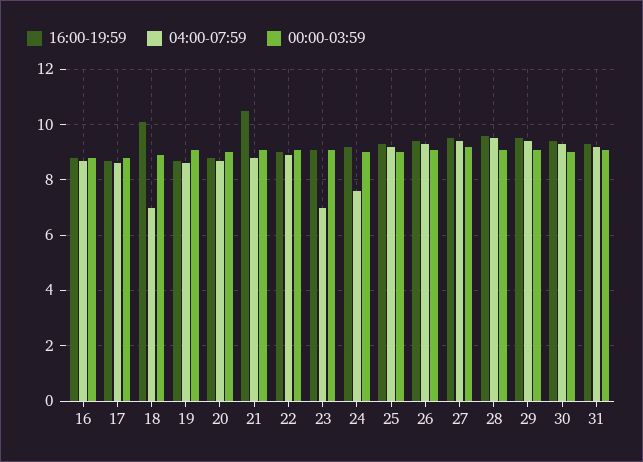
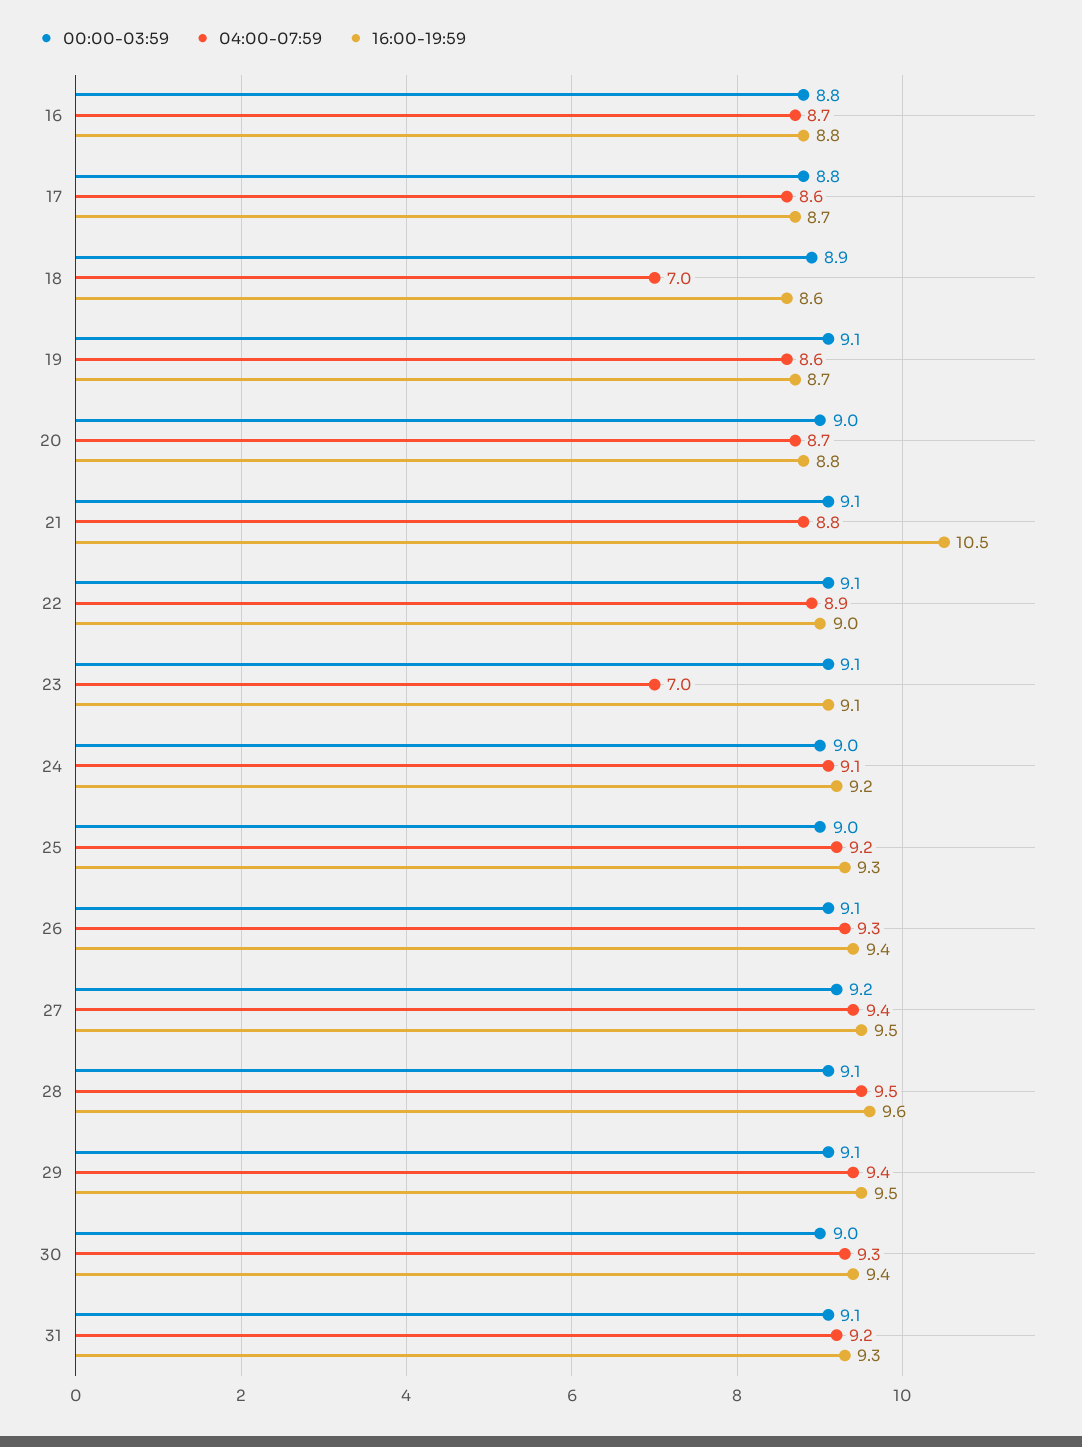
  {
    "16:00-19:59": {
      "16": 8.8,
      "17": 8.7,
-     "18": 10,
+     "18": 8.6,
      "19": 8.7,
      "20": 8.8,
      "21": 10.5,
      "22": 9,
      "23": 9.1,
      "24": 9.2,
      "25": 9.3,
      "26": 9.4,
      "27": 9.5,
      "28": 9.6,
      "29": 9.5,
      "30": 9.4,
      "31": 9.3
    },
    "04:00-07:59": {
      "16": 8.7,
      "17": 8.6,
      "18": 7,
      "19": 8.6,
      "20": 8.7,
      "21": 8.8,
      "22": 8.9,
      "23": 7,
-     "24": 7.5,
+     "24": 9.1,
      "25": 9.2,
      "26": 9.3,
      "27": 9.4,
      "28": 9.5,
      "29": 9.4,
      "30": 9.3,
      "31": 9.2
    },
    "00:00-03:59": {
      "16": 8.8,
      "17": 8.8,
      "18": 8.9,
      "19": 9.1,
      "20": 9,
      "21": 9.1,
      "22": 9.1,
      "23": 9.1,
      "24": 9,
      "25": 9,
      "26": 9.1,
      "27": 9.2,
      "28": 9.1,
      "29": 9.1,
      "30": 9,
      "31": 9.1
    }
  }

